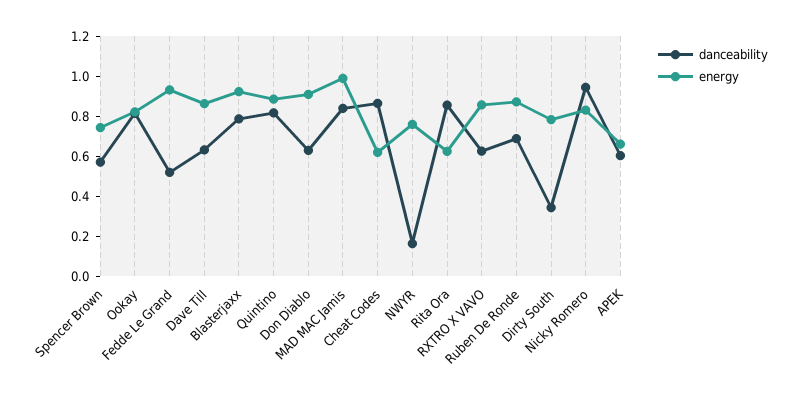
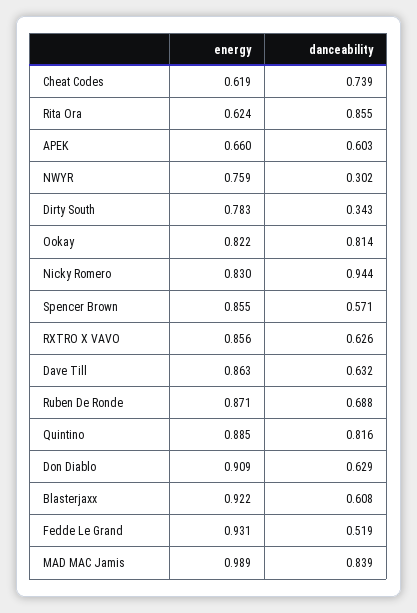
  {
    "danceability": {
      "Spencer Brown": 0.571,
      "Ookay": 0.814,
      "Fedde Le Grand": 0.519,
      "Dave Till": 0.632,
-     "Blasterjaxx": 0.8,
+     "Blasterjaxx": 0.608,
      "Quintino": 0.816,
      "Don Diablo": 0.629,
      "MAD MAC Jamis": 0.839,
-     "Cheat Codes": 0.85,
+     "Cheat Codes": 0.739,
-     "NWYR": 0.15,
+     "NWYR": 0.302,
      "Rita Ora": 0.855,
      "RXTRO X VAVO": 0.626,
      "Ruben De Ronde": 0.688,
      "Dirty South": 0.343,
      "Nicky Romero": 0.944,
      "APEK": 0.603
    },
    "energy": {
-     "Spencer Brown": 0.75,
+     "Spencer Brown": 0.855,
      "Ookay": 0.822,
      "Fedde Le Grand": 0.931,
      "Dave Till": 0.863,
      "Blasterjaxx": 0.922,
      "Quintino": 0.885,
      "Don Diablo": 0.909,
      "MAD MAC Jamis": 0.989,
      "Cheat Codes": 0.619,
      "NWYR": 0.759,
      "Rita Ora": 0.624,
      "RXTRO X VAVO": 0.856,
      "Ruben De Ronde": 0.871,
      "Dirty South": 0.783,
      "Nicky Romero": 0.83,
      "APEK": 0.66
    }
  }

